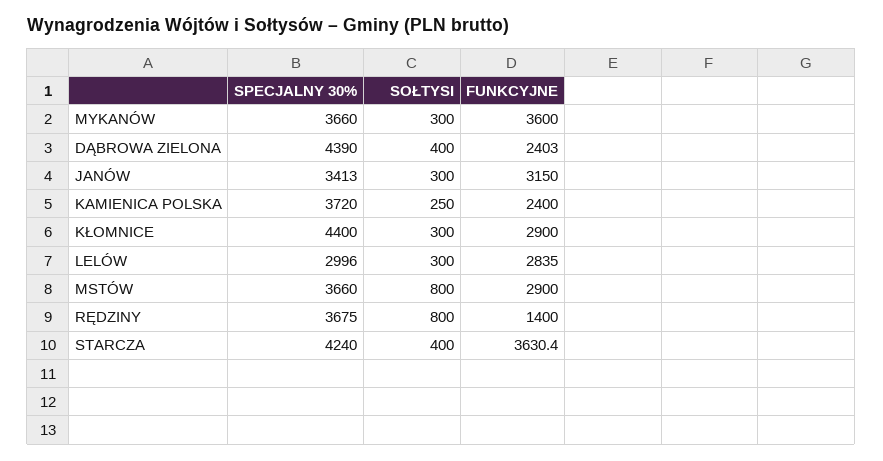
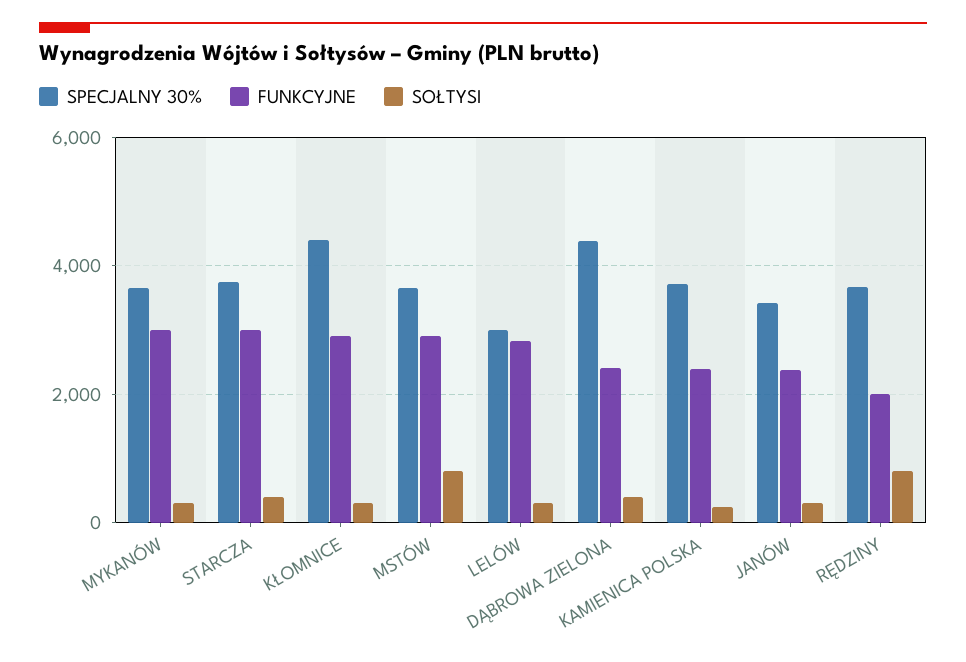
  {
    "SPECJALNY 30%": {
      "MYKANÓW": 3660,
      "DĄBROWA ZIELONA": 4390,
      "JANÓW": 3413,
      "KAMIENICA POLSKA": 3720,
      "KŁOMNICE": 4400,
      "LELÓW": 2996,
      "MSTÓW": 3660,
      "RĘDZINY": 3675,
-     "STARCZA": 4240
+     "STARCZA": 3800
    },
    "SOŁTYSI": {
      "MYKANÓW": 300,
      "DĄBROWA ZIELONA": 400,
      "JANÓW": 300,
      "KAMIENICA POLSKA": 250,
      "KŁOMNICE": 300,
      "LELÓW": 300,
      "MSTÓW": 800,
      "RĘDZINY": 800,
      "STARCZA": 400
    },
    "FUNKCYJNE": {
-     "MYKANÓW": 3600,
+     "MYKANÓW": 3000,
      "DĄBROWA ZIELONA": 2403,
-     "JANÓW": 3150,
+     "JANÓW": 2400,
      "KAMIENICA POLSKA": 2400,
      "KŁOMNICE": 2900,
      "LELÓW": 2835,
      "MSTÓW": 2900,
-     "RĘDZINY": 1400,
+     "RĘDZINY": 2000,
-     "STARCZA": 3630.4
+     "STARCZA": 3000
    }
  }

